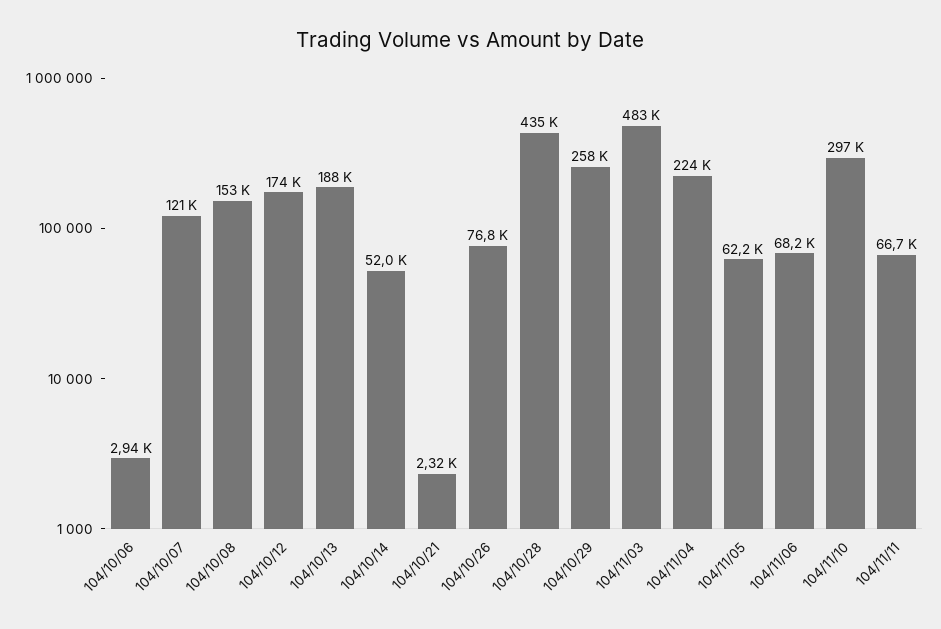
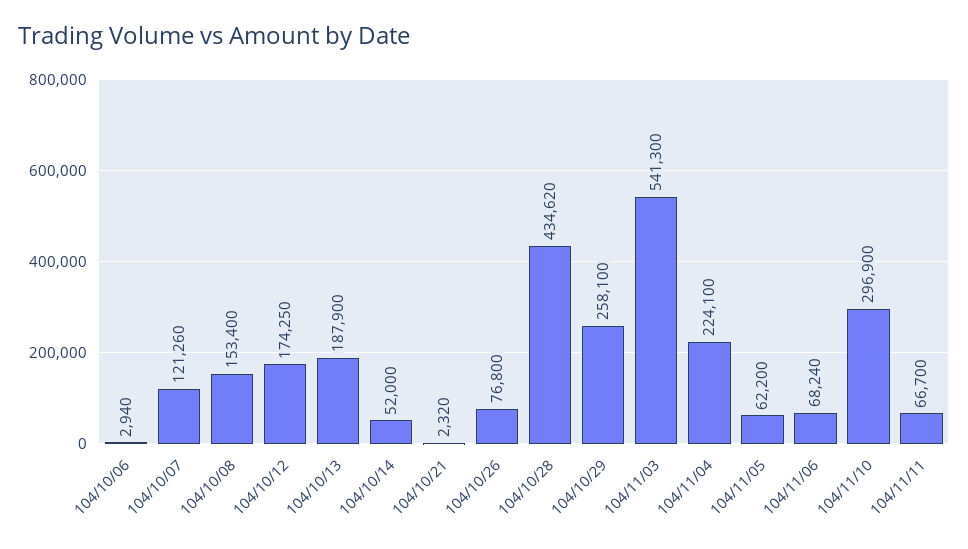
  {
    "104/10/06": 2940,
    "104/10/07": 121260,
    "104/10/08": 153400,
    "104/10/12": 174250,
    "104/10/13": 187900,
    "104/10/14": 52000,
    "104/10/21": 2320,
    "104/10/26": 76800,
    "104/10/28": 434620,
    "104/10/29": 258100,
-   "104/11/03": 483000,
+   "104/11/03": 541300,
    "104/11/04": 224100,
    "104/11/05": 62200,
    "104/11/06": 68240,
    "104/11/10": 296900,
    "104/11/11": 66700
  }

